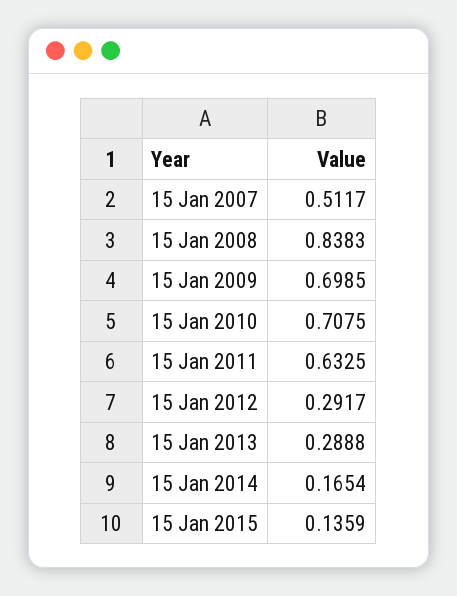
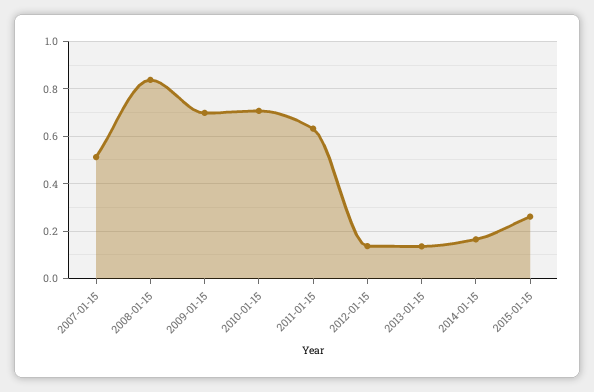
  {
    "15 Jan 2007": 0.5117,
    "15 Jan 2008": 0.8383,
    "15 Jan 2009": 0.6985,
    "15 Jan 2010": 0.7075,
    "15 Jan 2011": 0.6325,
-   "15 Jan 2012": 0.2917,
+   "15 Jan 2012": 0.15,
-   "15 Jan 2013": 0.2888,
+   "15 Jan 2013": 0.15,
    "15 Jan 2014": 0.1654,
-   "15 Jan 2015": 0.1359
+   "15 Jan 2015": 0.25
  }

